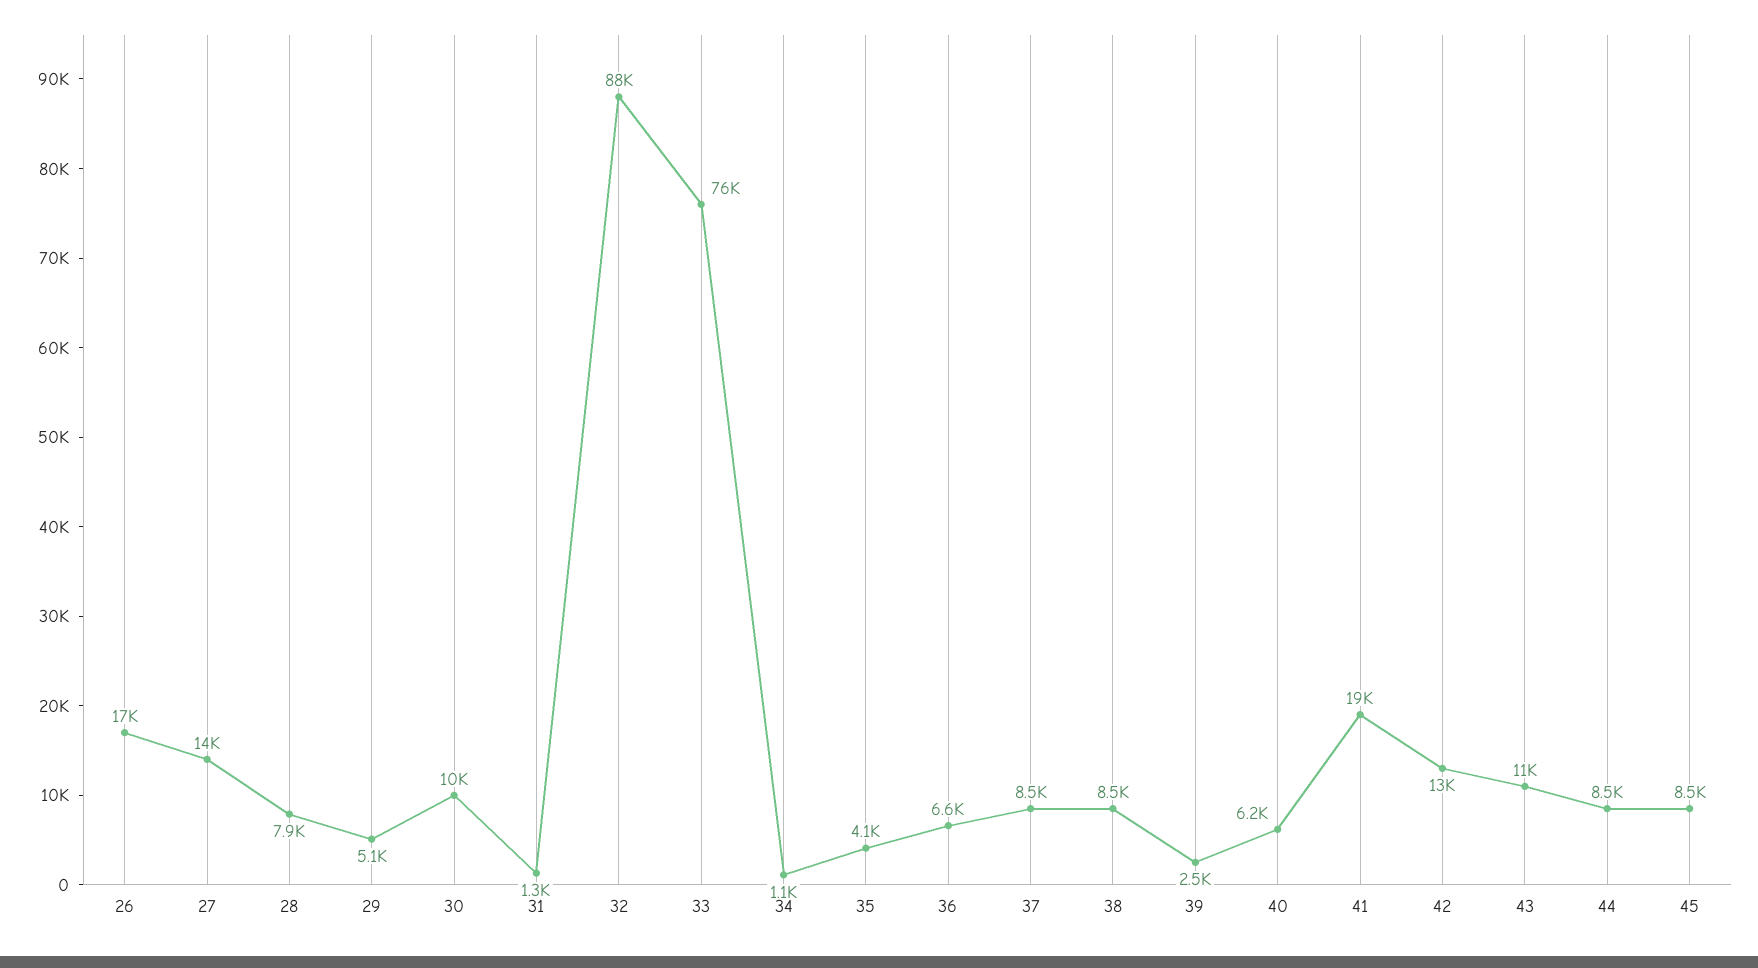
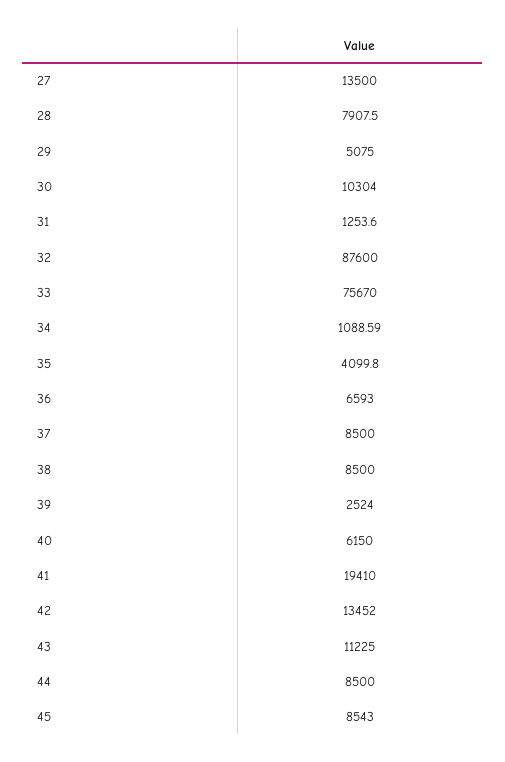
  {
-   "26": 17000,
    "27": 13500,
    "28": 7907.5,
    "29": 5075,
    "30": 10304,
    "31": 1253.6,
    "32": 87600,
    "33": 75670,
    "34": 1088.59,
    "35": 4099.8,
    "36": 6593,
    "37": 8500,
    "38": 8500,
    "39": 2524,
    "40": 6150,
    "41": 19410,
    "42": 13452,
    "43": 11225,
    "44": 8500,
    "45": 8543
  }

